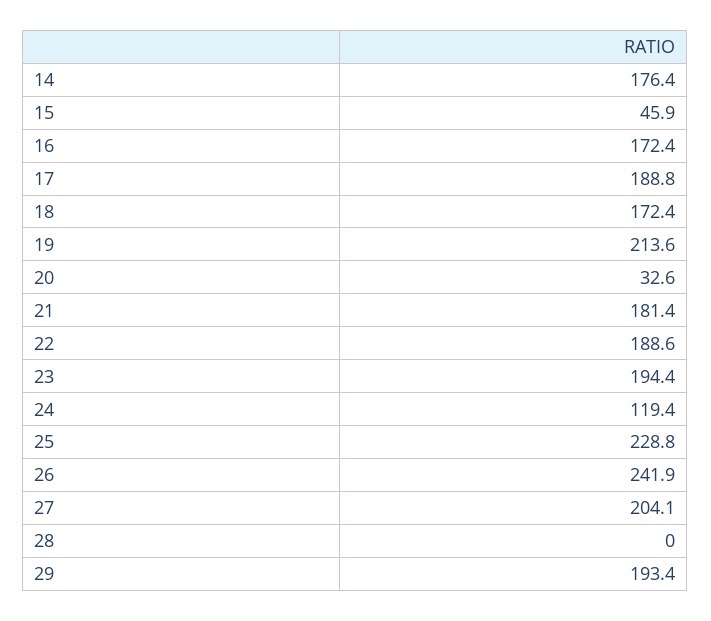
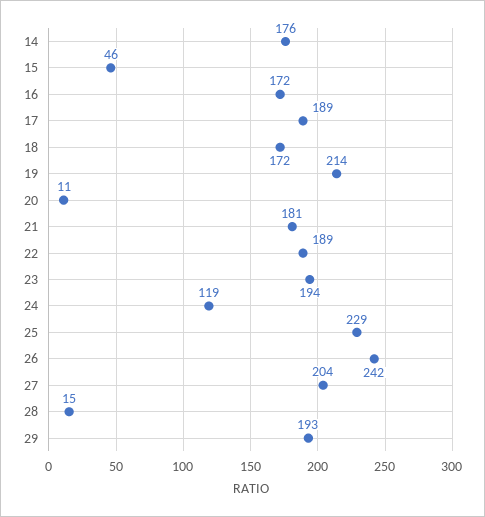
  {
    "14": 176.4,
    "15": 45.9,
    "16": 172.4,
    "17": 188.8,
    "18": 172.4,
    "19": 213.6,
-   "20": 32.6,
+   "20": 11,
    "21": 181.4,
    "22": 188.6,
    "23": 194.4,
    "24": 119.4,
    "25": 228.8,
    "26": 241.9,
    "27": 204.1,
-   "28": 0,
+   "28": 15,
    "29": 193.4
  }

